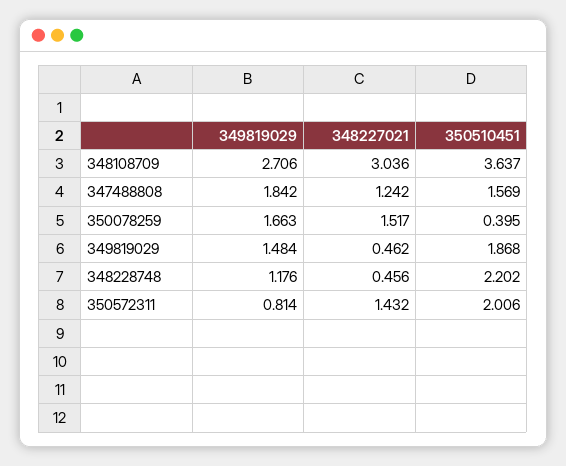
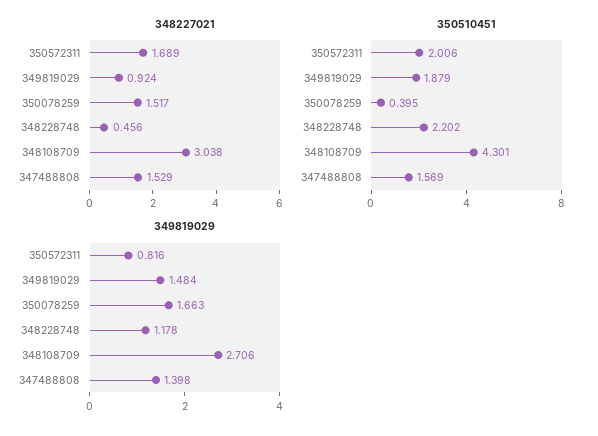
  {
    "349819029": {
      "348108709": 2.706,
-     "347488808": 1.842,
+     "347488808": 1.398,
      "350078259": 1.663,
      "349819029": 1.484,
-     "348228748": 1.176,
+     "348228748": 1.178,
-     "350572311": 0.814
+     "350572311": 0.816
    },
    "348227021": {
-     "348108709": 3.036,
+     "348108709": 3.038,
-     "347488808": 1.242,
+     "347488808": 1.529,
      "350078259": 1.517,
-     "349819029": 0.462,
+     "349819029": 0.924,
      "348228748": 0.456,
-     "350572311": 1.432
+     "350572311": 1.689
    },
    "350510451": {
-     "348108709": 3.637,
+     "348108709": 4.301,
      "347488808": 1.569,
      "350078259": 0.395,
-     "349819029": 1.868,
+     "349819029": 1.879,
      "348228748": 2.202,
      "350572311": 2.006
    }
  }

